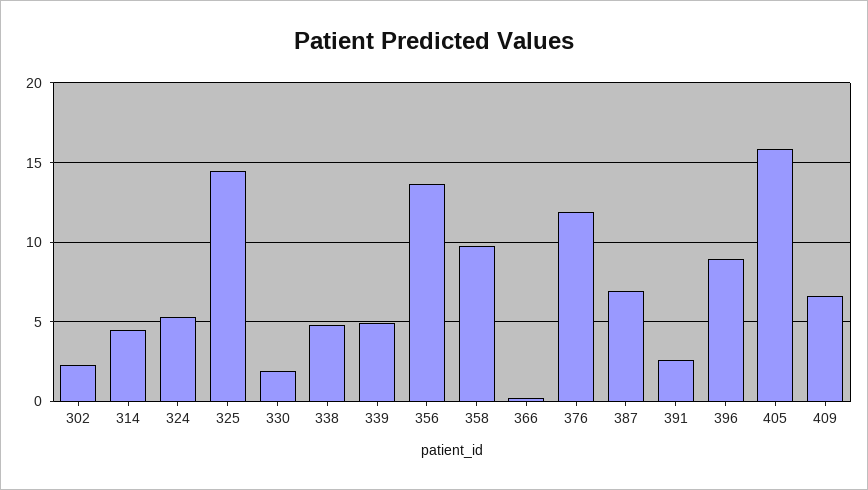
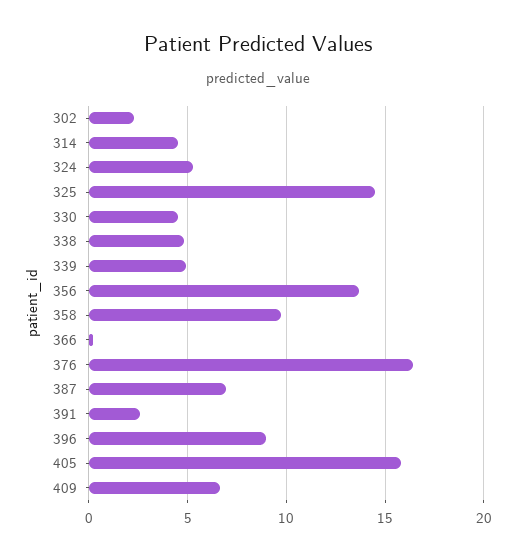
  {
    "302": 2.5,
    "314": 4.5,
    "324": 5.5,
    "325": 14.5,
-   "330": 2,
+   "330": 4.5,
    "338": 5,
    "339": 5,
    "356": 13.5,
    "358": 10,
    "366": 0,
-   "376": 12,
+   "376": 16.5,
    "387": 7,
    "391": 2.5,
    "396": 9,
    "405": 16,
    "409": 6.5
  }

